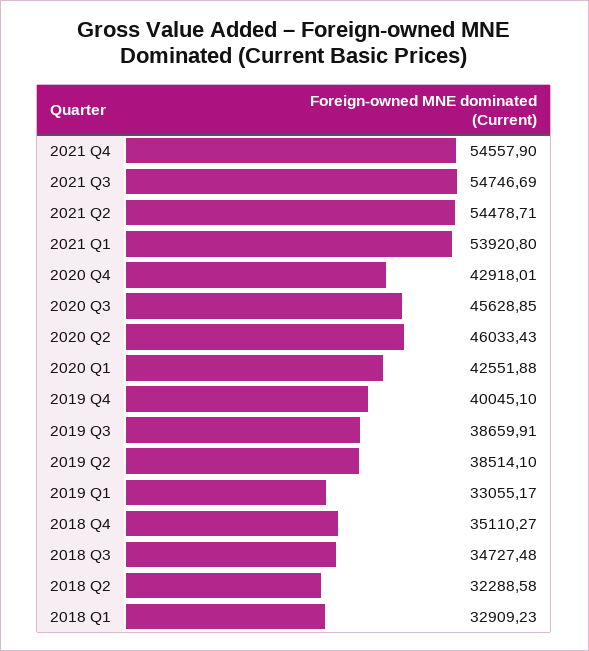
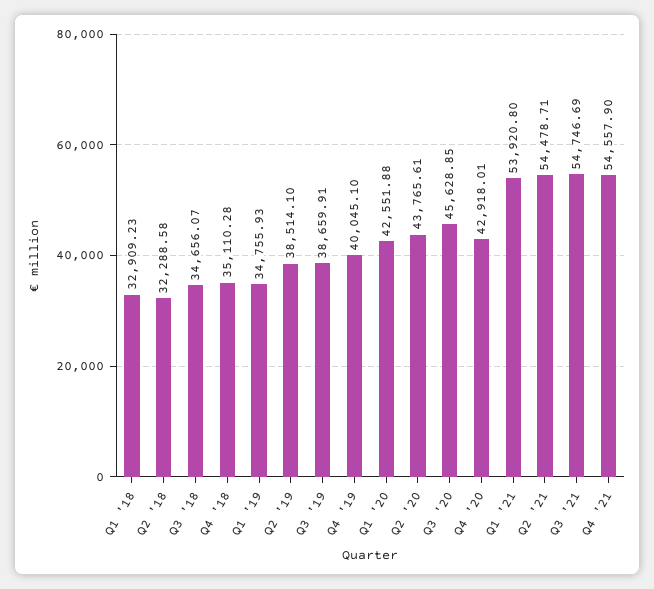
  {
    "2021 Q4": 54557.9,
    "2021 Q3": 54746.69,
    "2021 Q2": 54478.71,
    "2021 Q1": 53920.8,
    "2020 Q4": 42918.01,
    "2020 Q3": 45628.85,
-   "2020 Q2": 46033.43,
+   "2020 Q2": 43765.61,
    "2020 Q1": 42551.88,
    "2019 Q4": 40045.1,
    "2019 Q3": 38659.91,
    "2019 Q2": 38514.1,
-   "2019 Q1": 33055.17,
+   "2019 Q1": 34755.93,
-   "2018 Q4": 35110.27,
+   "2018 Q4": 35110.28,
-   "2018 Q3": 34727.48,
+   "2018 Q3": 34656.07,
    "2018 Q2": 32288.58,
    "2018 Q1": 32909.23
  }

